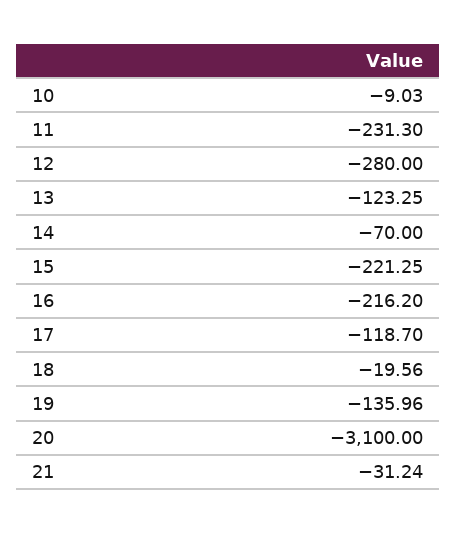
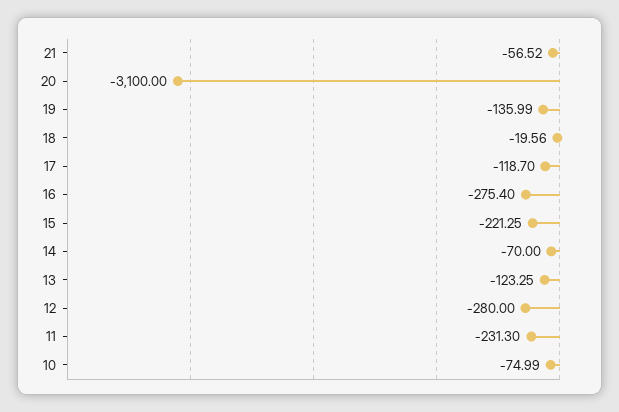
  {
-   "10": -9.03,
+   "10": -74.99,
    "11": -231.3,
    "12": -280,
    "13": -123.25,
    "14": -70,
    "15": -221.25,
-   "16": -216.2,
+   "16": -275.4,
    "17": -118.7,
    "18": -19.56,
-   "19": -135.96,
+   "19": -135.99,
    "20": -3100,
-   "21": -31.24
+   "21": -56.52
  }

